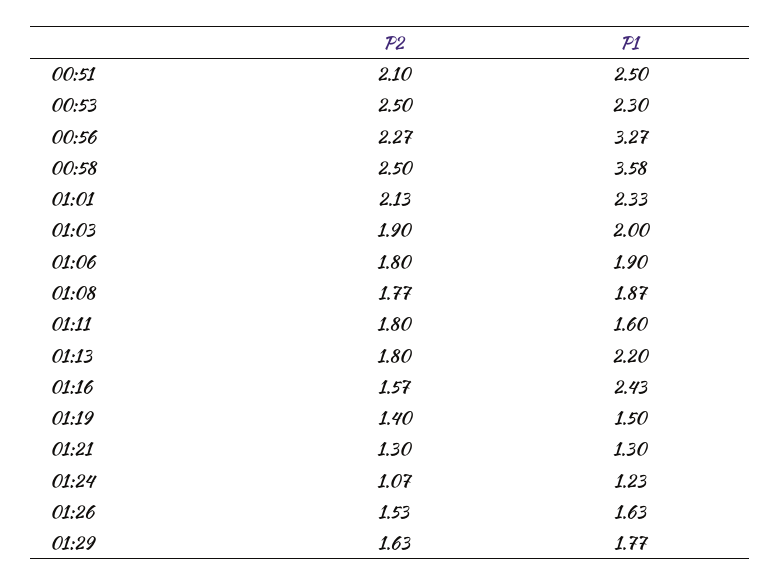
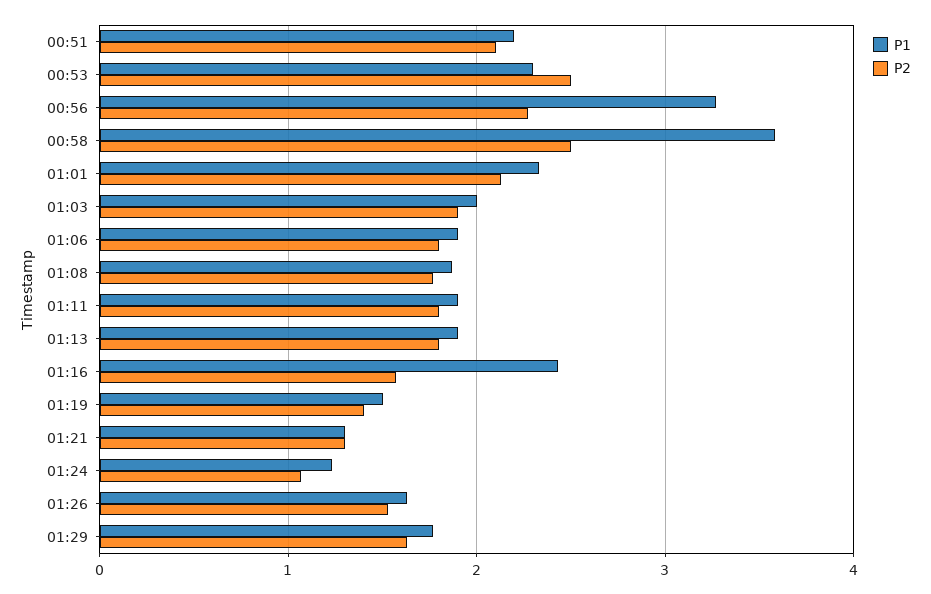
  {
    "P2": {
      "00:51": 2.1,
      "00:53": 2.5,
      "00:56": 2.27,
      "00:58": 2.5,
      "01:01": 2.13,
      "01:03": 1.9,
      "01:06": 1.8,
      "01:08": 1.77,
      "01:11": 1.8,
      "01:13": 1.8,
      "01:16": 1.57,
      "01:19": 1.4,
      "01:21": 1.3,
      "01:24": 1.07,
      "01:26": 1.53,
      "01:29": 1.63
    },
    "P1": {
-     "00:51": 2.5,
+     "00:51": 2.2,
      "00:53": 2.3,
      "00:56": 3.27,
      "00:58": 3.58,
      "01:01": 2.33,
      "01:03": 2,
      "01:06": 1.9,
      "01:08": 1.87,
-     "01:11": 1.6,
+     "01:11": 1.9,
-     "01:13": 2.2,
+     "01:13": 1.9,
      "01:16": 2.43,
      "01:19": 1.5,
      "01:21": 1.3,
      "01:24": 1.23,
      "01:26": 1.63,
      "01:29": 1.77
    }
  }

